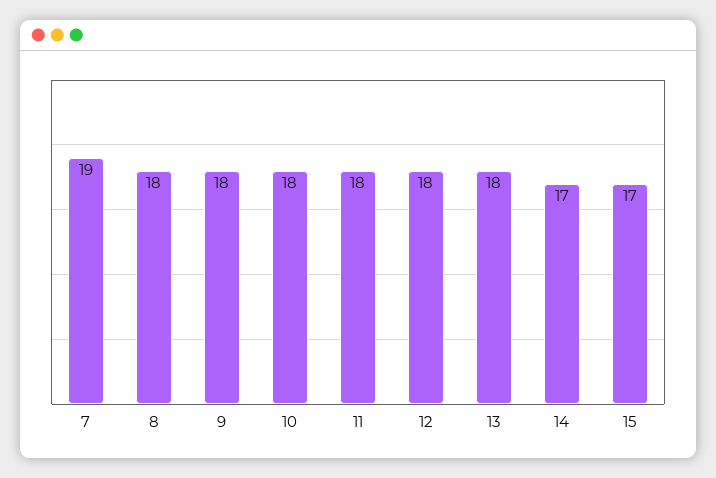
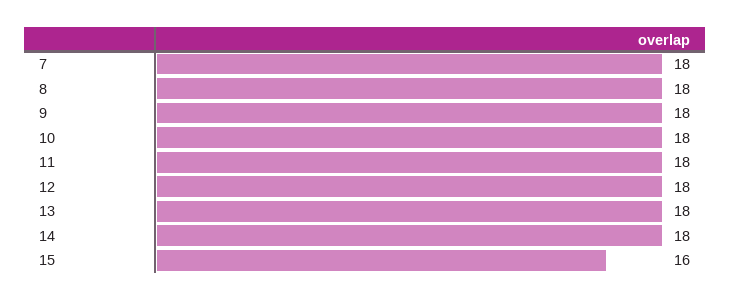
  {
-   "7": 19,
+   "7": 18,
    "8": 18,
    "9": 18,
    "10": 18,
    "11": 18,
    "12": 18,
    "13": 18,
-   "14": 17,
+   "14": 18,
-   "15": 17
+   "15": 16
  }

